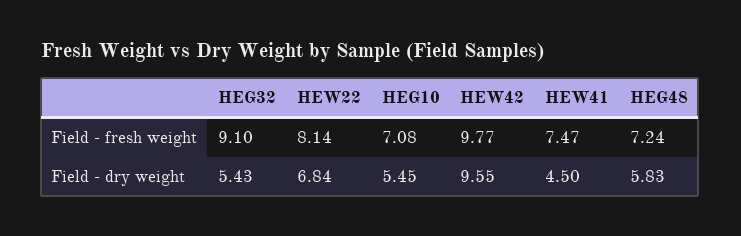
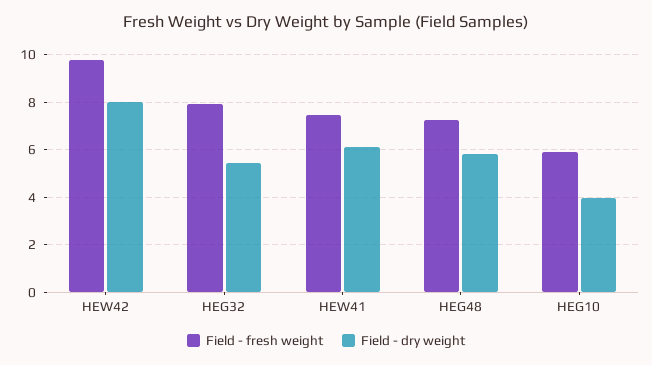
  {
    "Field - fresh weight": {
-     "HEG32": 9.1,
+     "HEG32": 8,
-     "HEW22": 8.14,
-     "HEG10": 7.08,
+     "HEG10": 6,
      "HEW42": 9.77,
      "HEW41": 7.47,
      "HEG48": 7.24
    },
    "Field - dry weight": {
      "HEG32": 5.43,
-     "HEW22": 6.84,
-     "HEG10": 5.45,
+     "HEG10": 4,
-     "HEW42": 9.55,
+     "HEW42": 8,
-     "HEW41": 4.5,
+     "HEW41": 6,
      "HEG48": 5.83
    }
  }

